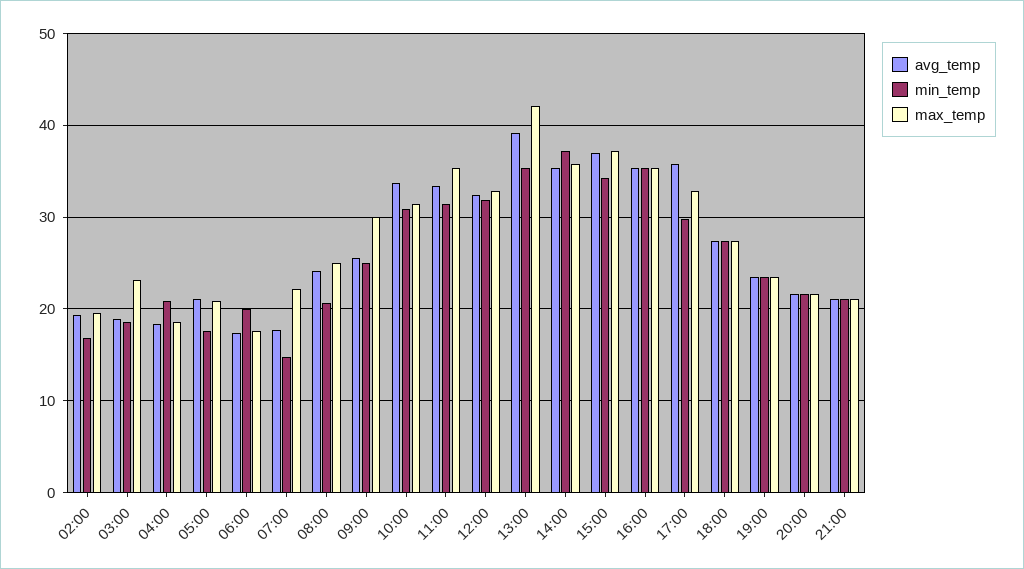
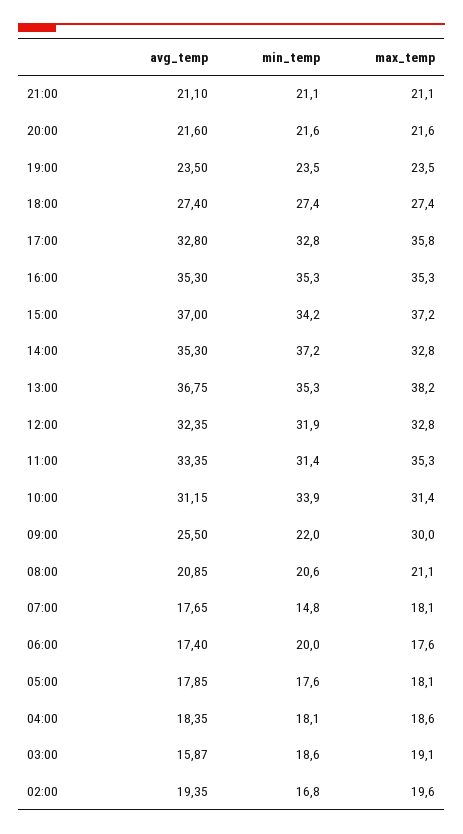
  {
    "avg_temp": {
      "02:00": 19.35,
-     "03:00": 19,
+     "03:00": 15.87,
      "04:00": 18.35,
-     "05:00": 21,
+     "05:00": 17.85,
      "06:00": 17.4,
      "07:00": 17.65,
-     "08:00": 24,
+     "08:00": 20.85,
      "09:00": 25.5,
-     "10:00": 34,
+     "10:00": 31.15,
      "11:00": 33.35,
      "12:00": 32.35,
-     "13:00": 39,
+     "13:00": 36.75,
      "14:00": 35.3,
      "15:00": 37,
      "16:00": 35.3,
-     "17:00": 36,
+     "17:00": 32.8,
      "18:00": 27.4,
      "19:00": 23.5,
      "20:00": 21.6,
      "21:00": 21.1
    },
    "min_temp": {
      "02:00": 16.8,
      "03:00": 18.6,
-     "04:00": 21,
+     "04:00": 18.1,
      "05:00": 17.6,
      "06:00": 20,
      "07:00": 14.8,
      "08:00": 20.6,
-     "09:00": 25,
+     "09:00": 22,
-     "10:00": 31,
+     "10:00": 33.9,
      "11:00": 31.4,
      "12:00": 31.9,
      "13:00": 35.3,
      "14:00": 37.2,
      "15:00": 34.2,
      "16:00": 35.3,
-     "17:00": 30,
+     "17:00": 32.8,
      "18:00": 27.4,
      "19:00": 23.5,
      "20:00": 21.6,
      "21:00": 21.1
    },
    "max_temp": {
      "02:00": 19.6,
-     "03:00": 23,
+     "03:00": 19.1,
      "04:00": 18.6,
-     "05:00": 21,
+     "05:00": 18.1,
      "06:00": 17.6,
-     "07:00": 22,
+     "07:00": 18.1,
-     "08:00": 25,
+     "08:00": 21.1,
      "09:00": 30,
      "10:00": 31.4,
      "11:00": 35.3,
      "12:00": 32.8,
-     "13:00": 42,
+     "13:00": 38.2,
-     "14:00": 36,
+     "14:00": 32.8,
      "15:00": 37.2,
      "16:00": 35.3,
-     "17:00": 33,
+     "17:00": 35.8,
      "18:00": 27.4,
      "19:00": 23.5,
      "20:00": 21.6,
      "21:00": 21.1
    }
  }

